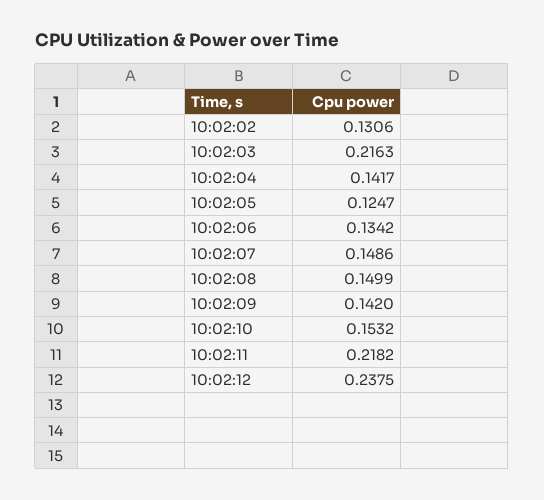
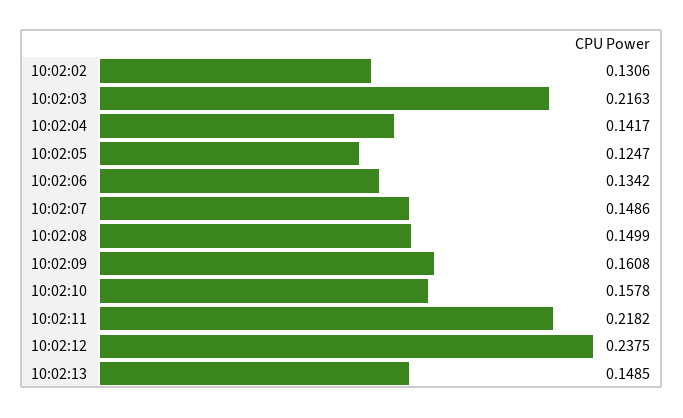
  {
    "10:02:02": 0.1306,
    "10:02:03": 0.2163,
    "10:02:04": 0.1417,
    "10:02:05": 0.1247,
    "10:02:06": 0.1342,
    "10:02:07": 0.1486,
    "10:02:08": 0.1499,
-   "10:02:09": 0.142,
+   "10:02:09": 0.1608,
-   "10:02:10": 0.1532,
+   "10:02:10": 0.1578,
    "10:02:11": 0.2182,
-   "10:02:12": 0.2375
+   "10:02:12": 0.2375,
+   "10:02:13": 0.1485
  }

